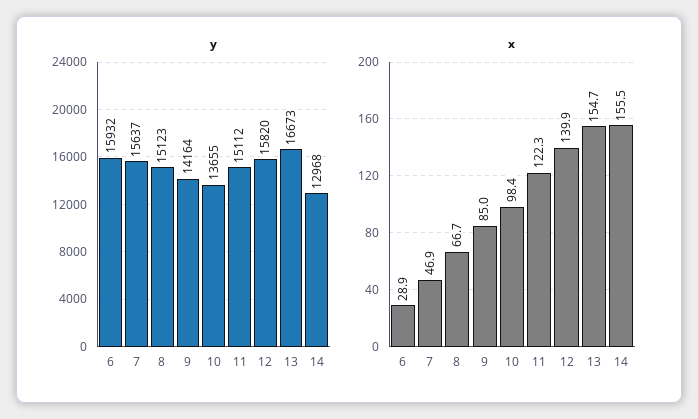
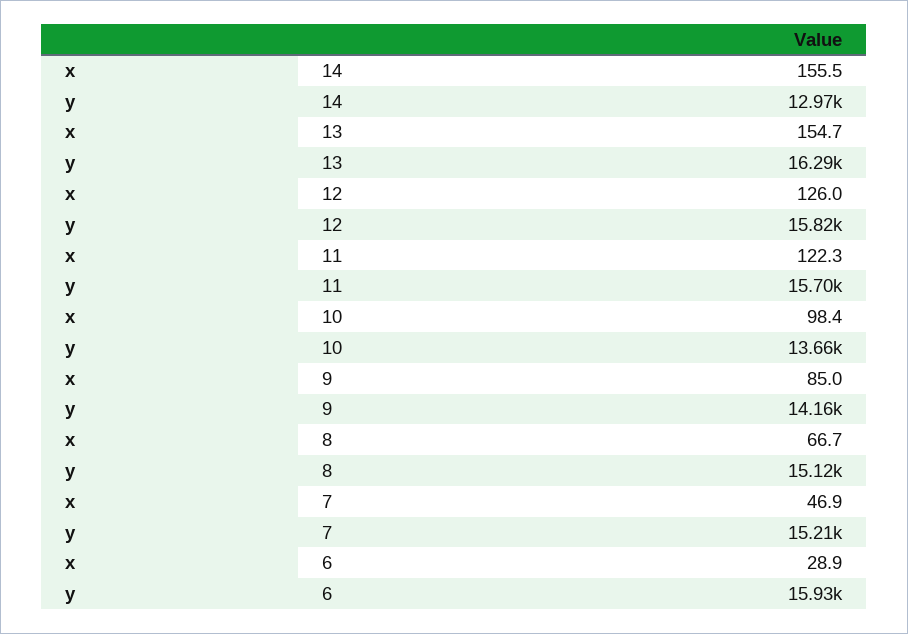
  {
    "y": {
      "6": 15932,
-     "7": 15637,
+     "7": 15210,
      "8": 15123,
      "9": 14164,
      "10": 13655,
-     "11": 15112,
+     "11": 15700,
      "12": 15820,
-     "13": 16673,
+     "13": 16290,
      "14": 12968
    },
    "x": {
      "6": 28.9,
      "7": 46.9,
      "8": 66.7,
      "9": 85,
      "10": 98.4,
      "11": 122.3,
-     "12": 139.9,
+     "12": 126,
      "13": 154.7,
      "14": 155.5
    }
  }

